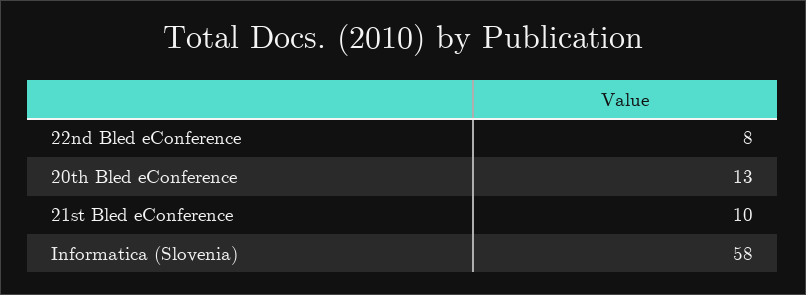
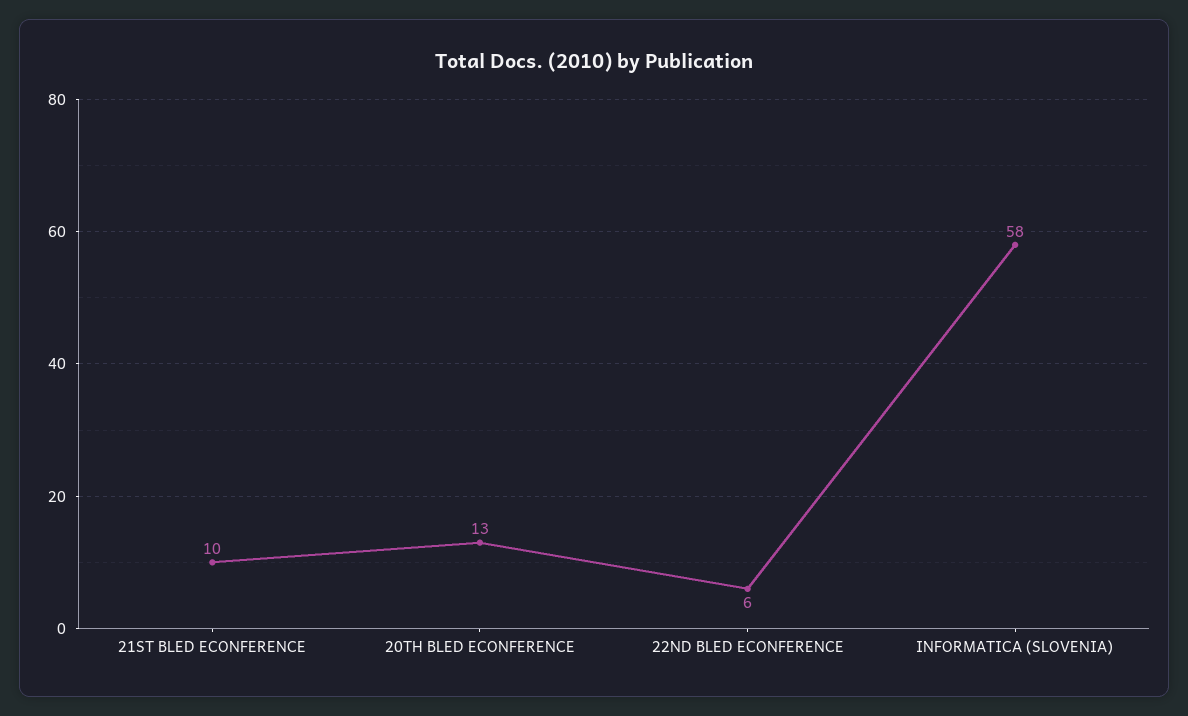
  {
-   "22nd Bled eConference": 8,
+   "22nd Bled eConference": 6,
    "20th Bled eConference": 13,
    "21st Bled eConference": 10,
    "Informatica (Slovenia)": 58
  }

